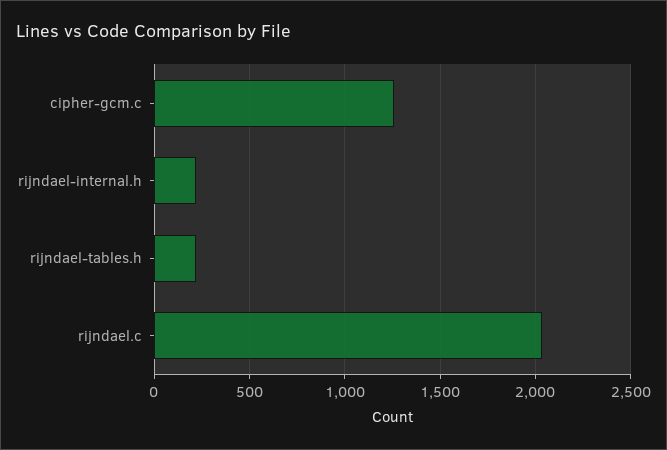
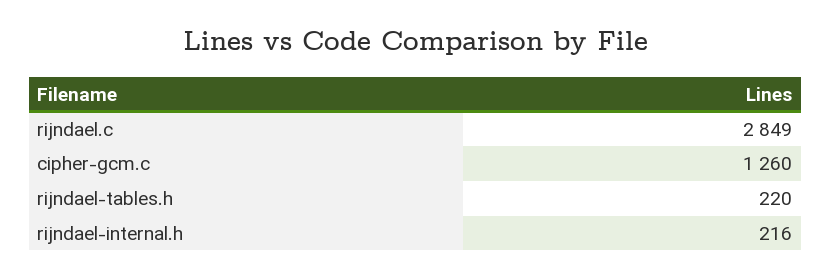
  {
    "cipher-gcm.c": 1260,
    "rijndael-internal.h": 216,
    "rijndael-tables.h": 220,
-   "rijndael.c": 2050
+   "rijndael.c": 2849
  }

